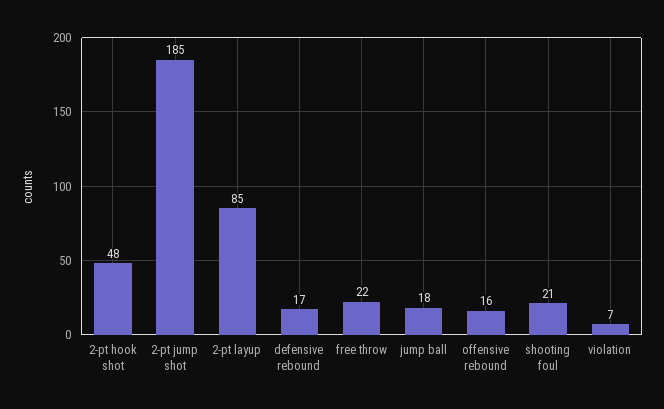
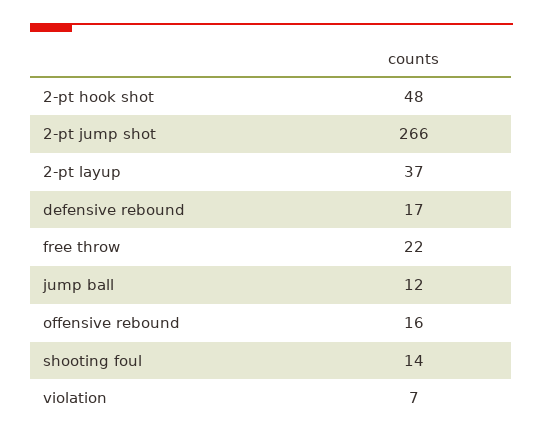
  {
    "2-pt hook shot": 48,
-   "2-pt jump shot": 185,
+   "2-pt jump shot": 266,
-   "2-pt layup": 85,
+   "2-pt layup": 37,
    "defensive rebound": 17,
    "free throw": 22,
-   "jump ball": 18,
+   "jump ball": 12,
    "offensive rebound": 16,
-   "shooting foul": 21,
+   "shooting foul": 14,
    "violation": 7
  }

